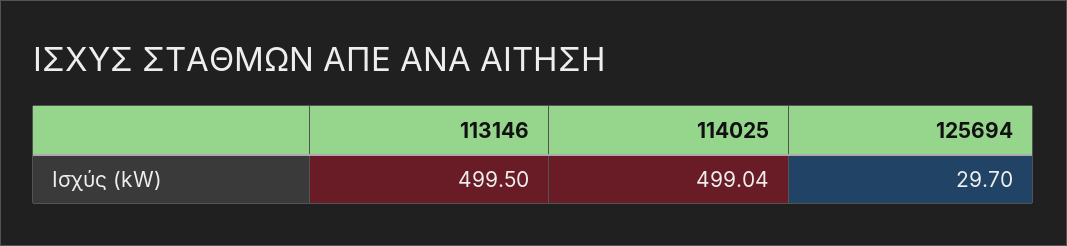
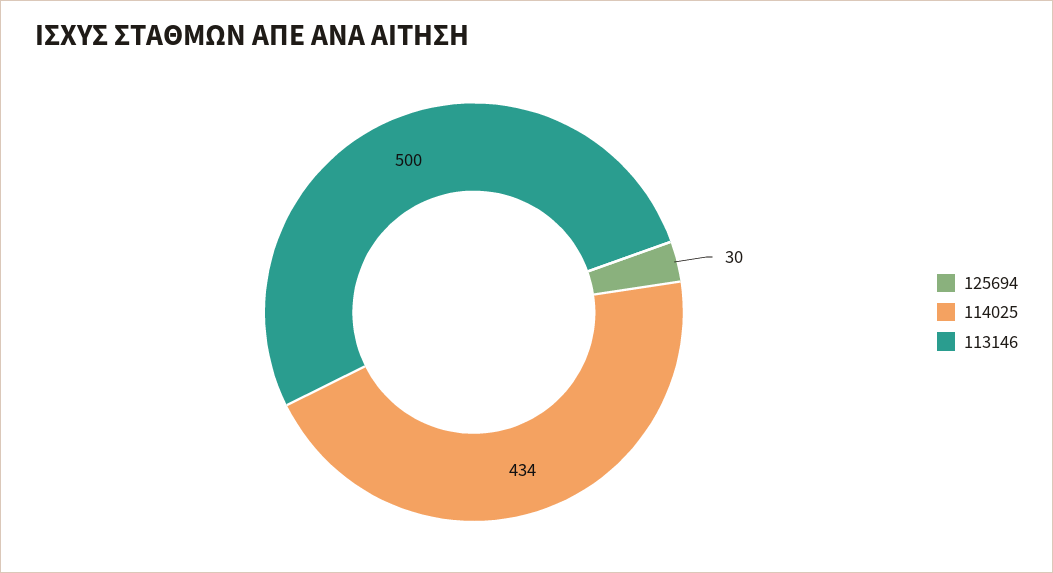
  {
    "113146": 499.5,
-   "114025": 499.04,
+   "114025": 434,
    "125694": 29.7
  }

